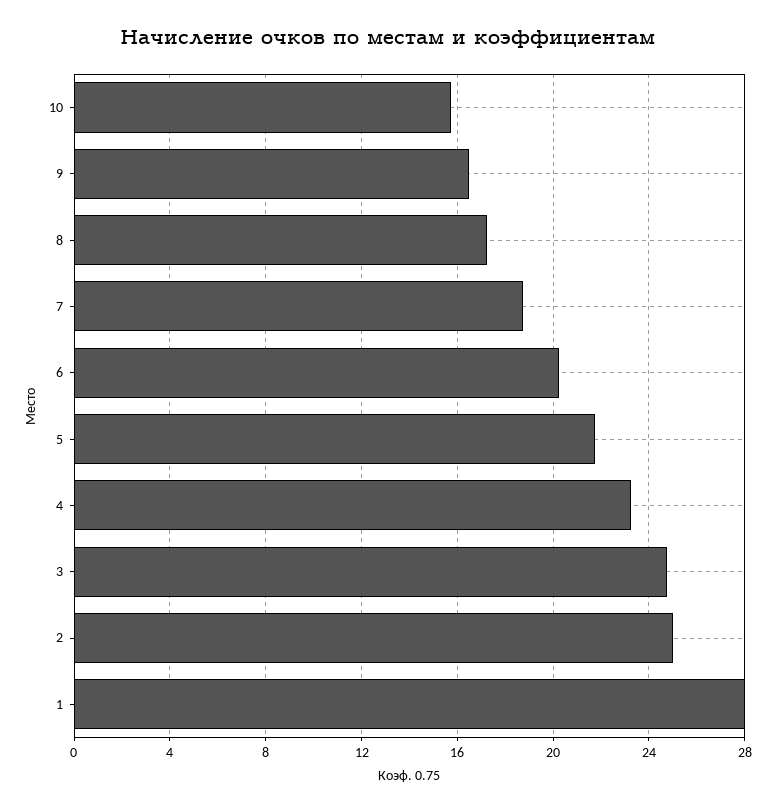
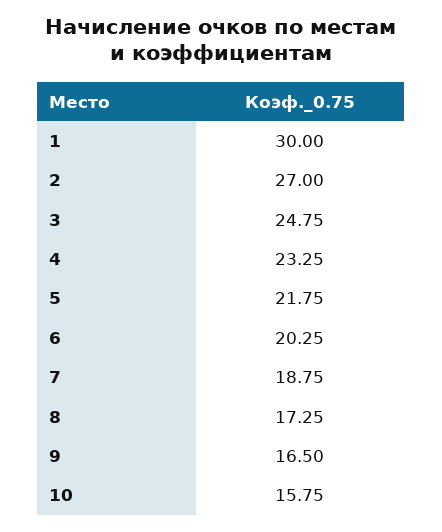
  {
    "10": 15.75,
    "9": 16.5,
    "8": 17.25,
    "7": 18.75,
    "6": 20.25,
    "5": 21.75,
    "4": 23.25,
    "3": 24.75,
-   "2": 25,
+   "2": 27,
-   "1": 28
+   "1": 30
  }

